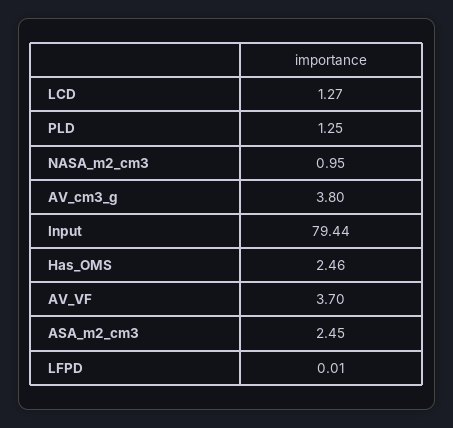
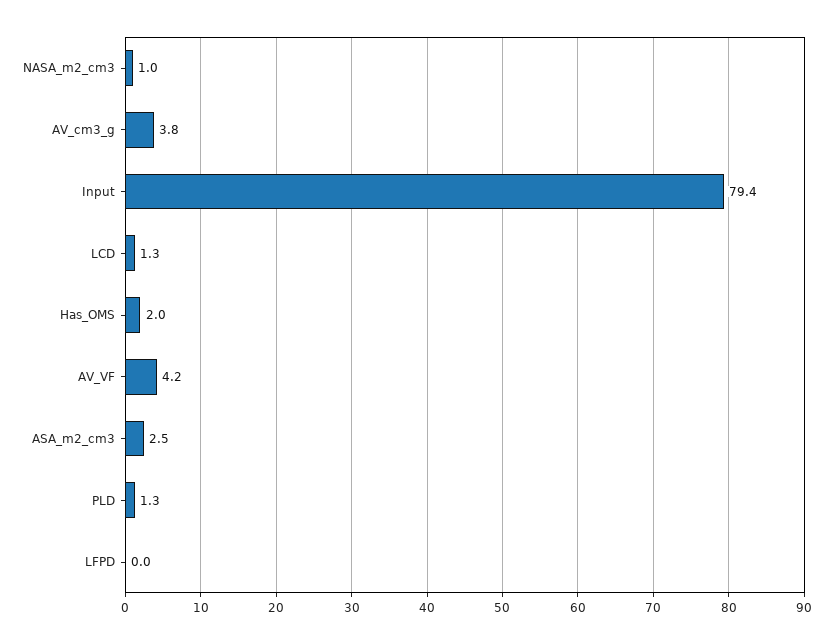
  {
    "LCD": 1.27,
    "PLD": 1.25,
    "NASA_m2_cm3": 0.95,
    "AV_cm3_g": 3.8,
    "Input": 79.44,
-   "Has_OMS": 2.46,
+   "Has_OMS": 2,
-   "AV_VF": 3.7,
+   "AV_VF": 4.2,
    "ASA_m2_cm3": 2.45,
    "LFPD": 0.01
  }

